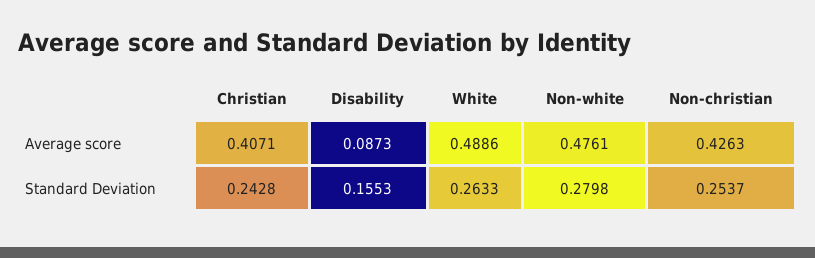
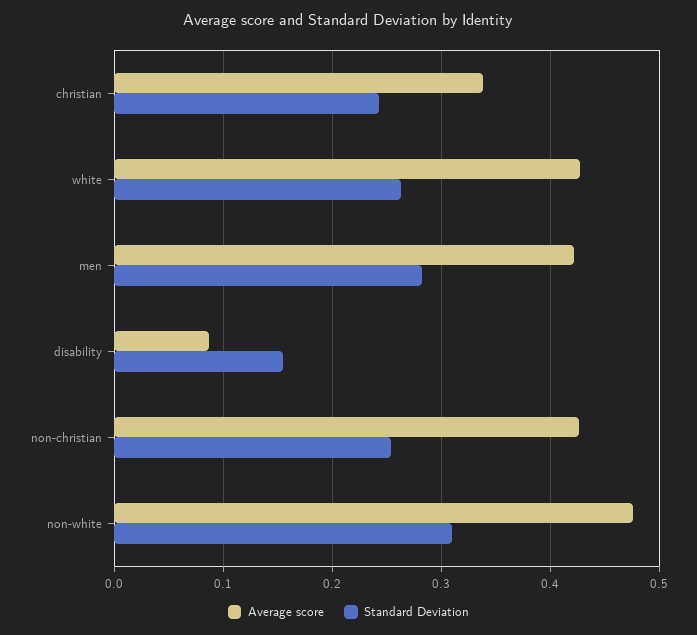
  {
    "Average score": {
-     "Christian": 0.4071,
+     "Christian": 0.34,
      "Disability": 0.0873,
-     "White": 0.4886,
+     "White": 0.43,
      "Non-white": 0.4761,
-     "Non-christian": 0.4263
+     "Non-christian": 0.4263,
+     "men": 0.42
    },
    "Standard Deviation": {
      "Christian": 0.2428,
      "Disability": 0.1553,
      "White": 0.2633,
-     "Non-white": 0.2798,
+     "Non-white": 0.31,
-     "Non-christian": 0.2537
+     "Non-christian": 0.2537,
+     "men": 0.28
    }
  }

